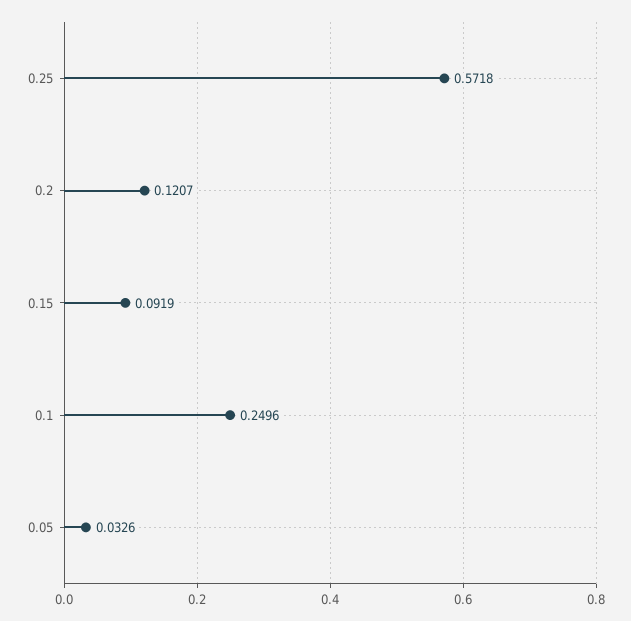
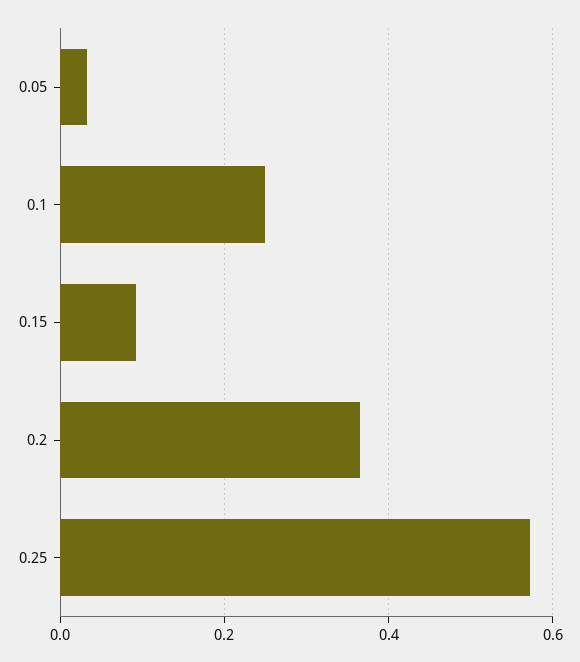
  {
    "0.25": 0.5718,
-   "0.2": 0.1207,
+   "0.2": 0.36,
    "0.15": 0.0919,
    "0.1": 0.2496,
    "0.05": 0.0326
  }

